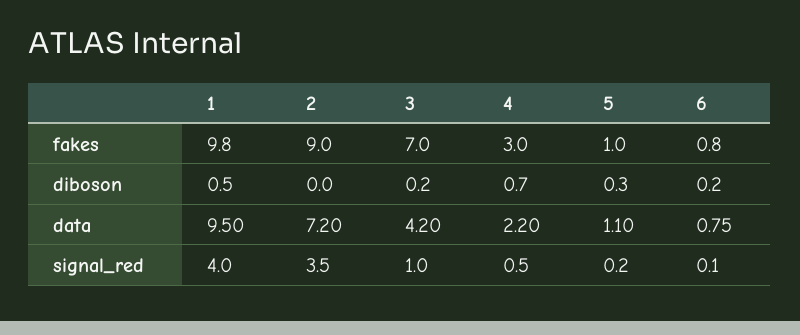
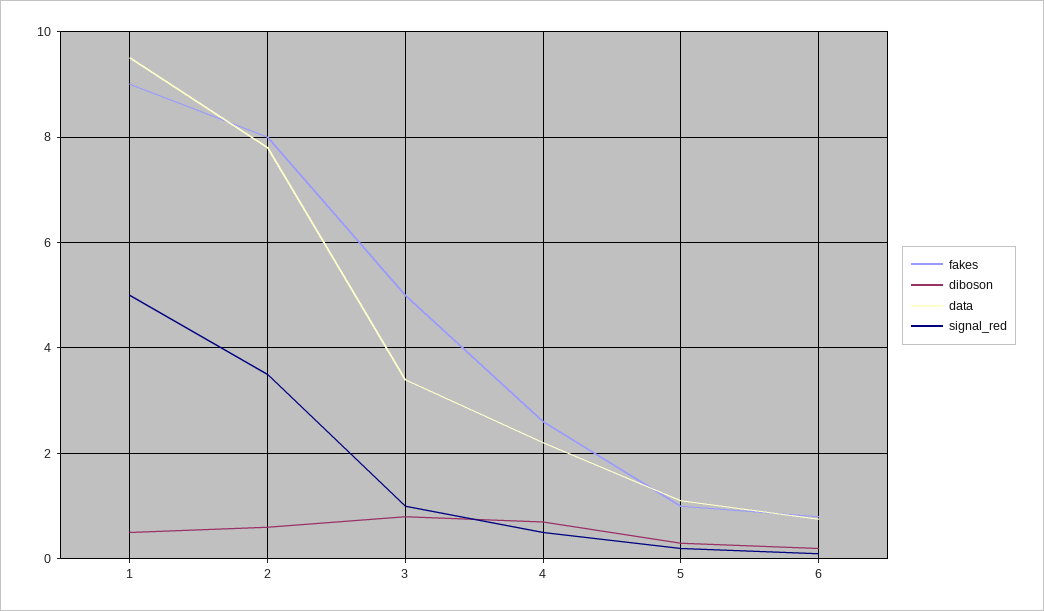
  {
    "fakes": {
-     "1": 9.8,
+     "1": 9,
-     "2": 9,
+     "2": 8,
-     "3": 7,
+     "3": 5,
-     "4": 3,
+     "4": 2.6,
      "5": 1,
      "6": 0.8
    },
    "diboson": {
      "1": 0.5,
-     "2": 0,
+     "2": 0.6,
-     "3": 0.2,
+     "3": 0.8,
      "4": 0.7,
      "5": 0.3,
      "6": 0.2
    },
    "data": {
      "1": 9.5,
-     "2": 7.2,
+     "2": 7.8,
-     "3": 4.2,
+     "3": 3.4,
      "4": 2.2,
      "5": 1.1,
      "6": 0.75
    },
    "signal_red": {
-     "1": 4,
+     "1": 5,
      "2": 3.5,
      "3": 1,
      "4": 0.5,
      "5": 0.2,
      "6": 0.1
    }
  }

